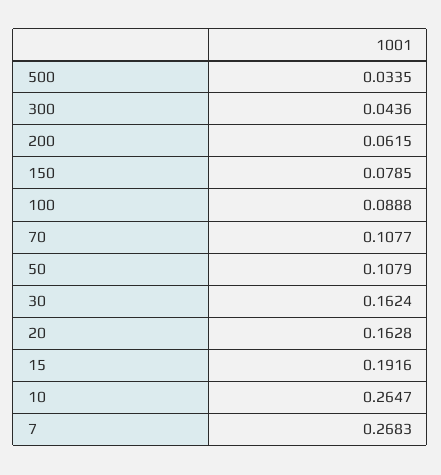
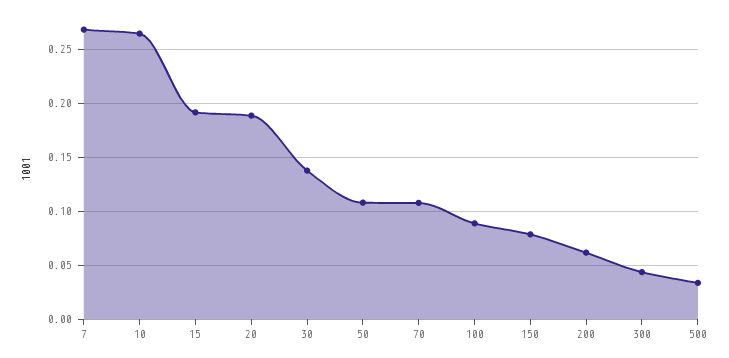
  {
    "500": 0.0335,
    "300": 0.0436,
    "200": 0.0615,
    "150": 0.0785,
    "100": 0.0888,
    "70": 0.1077,
    "50": 0.1079,
-   "30": 0.1624,
+   "30": 0.14,
-   "20": 0.1628,
+   "20": 0.19,
    "15": 0.1916,
    "10": 0.2647,
    "7": 0.2683
  }

